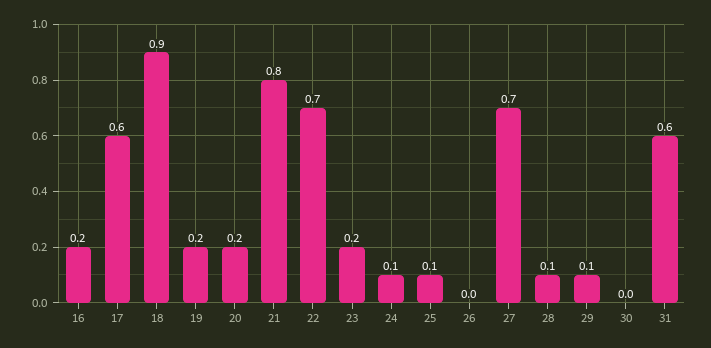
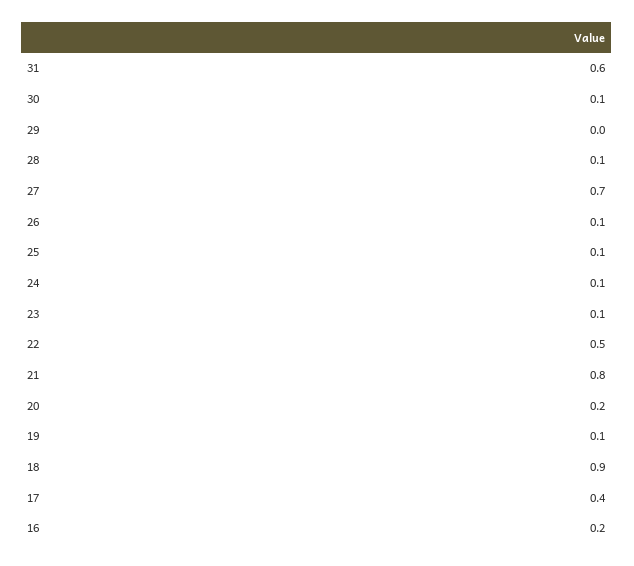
  {
    "16": 0.2,
-   "17": 0.6,
+   "17": 0.4,
    "18": 0.9,
-   "19": 0.2,
+   "19": 0.1,
    "20": 0.2,
    "21": 0.8,
-   "22": 0.7,
+   "22": 0.5,
-   "23": 0.2,
+   "23": 0.1,
    "24": 0.1,
    "25": 0.1,
-   "26": 0,
+   "26": 0.1,
    "27": 0.7,
    "28": 0.1,
-   "29": 0.1,
+   "29": 0,
-   "30": 0,
+   "30": 0.1,
    "31": 0.6
  }

